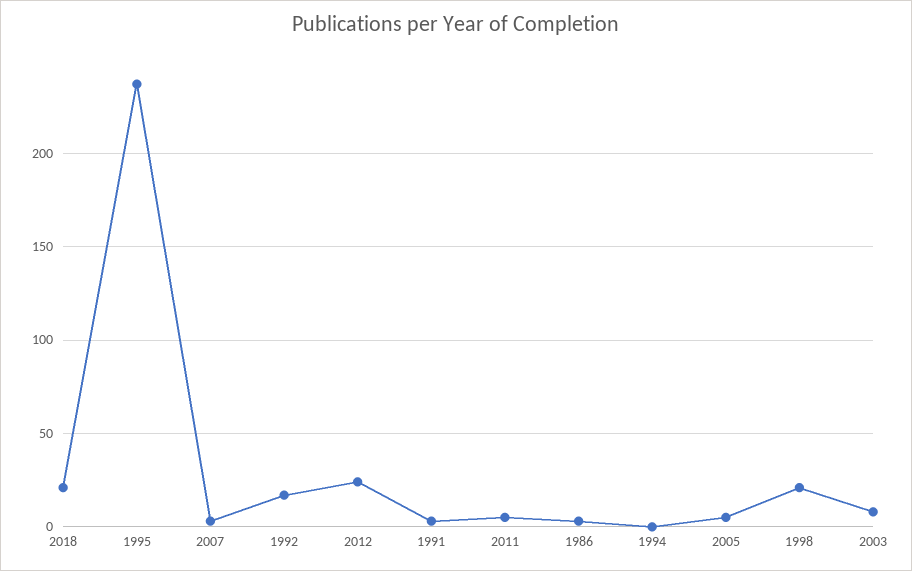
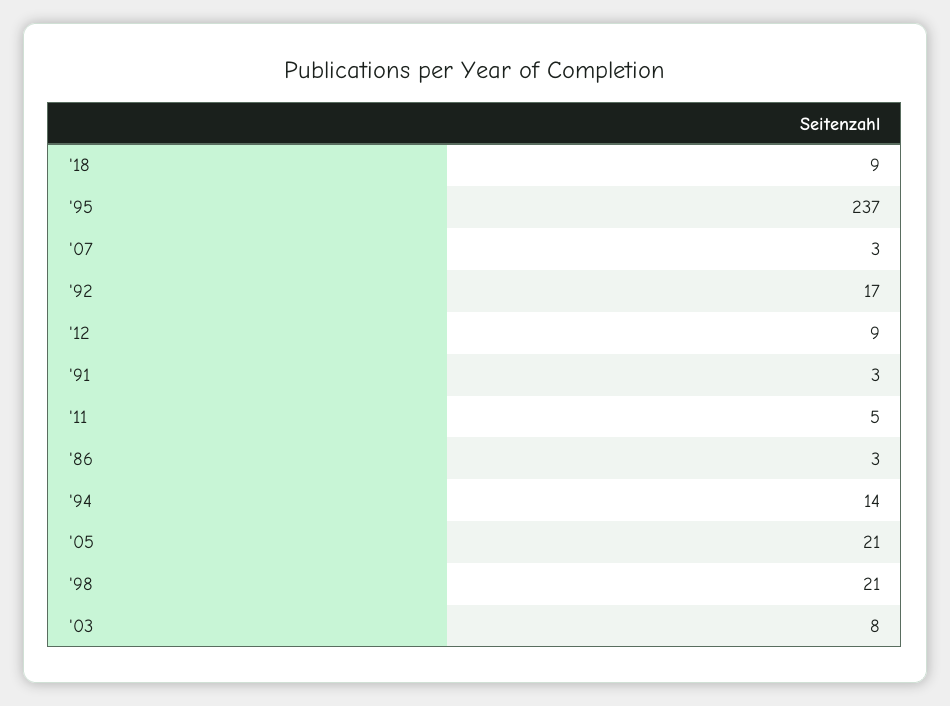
  {
-   "2018": 20,
+   "2018": 9,
    "1995": 237,
    "2007": 3,
    "1992": 17,
-   "2012": 25,
+   "2012": 9,
    "1991": 3,
    "2011": 5,
    "1986": 3,
-   "1994": 0,
+   "1994": 14,
-   "2005": 5,
+   "2005": 21,
    "1998": 21,
    "2003": 8
  }

